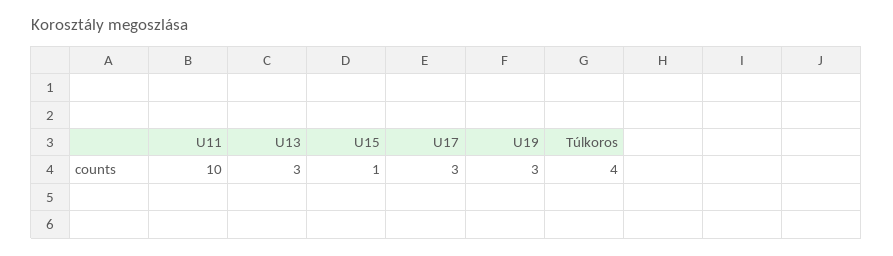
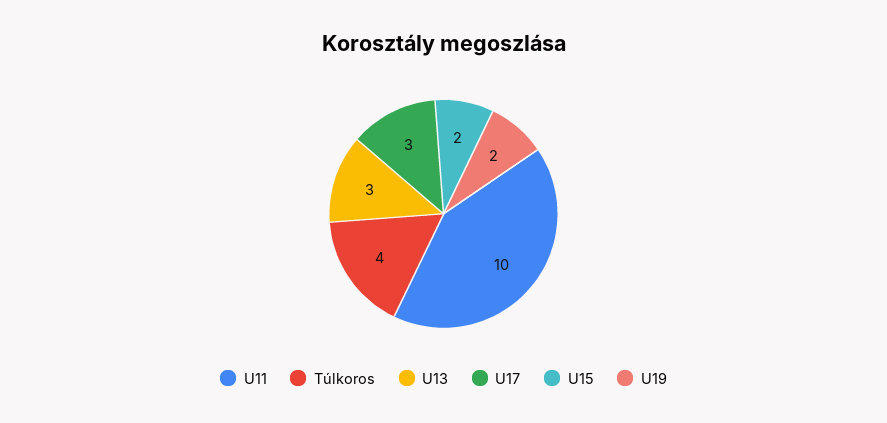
  {
    "U11": 10,
    "U13": 3,
-   "U15": 1,
+   "U15": 2,
    "U17": 3,
-   "U19": 3,
+   "U19": 2,
    "Túlkoros": 4
  }

